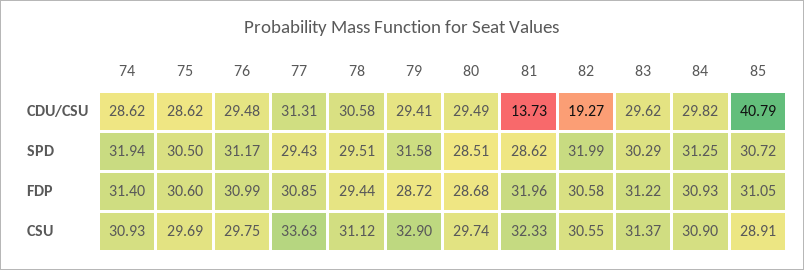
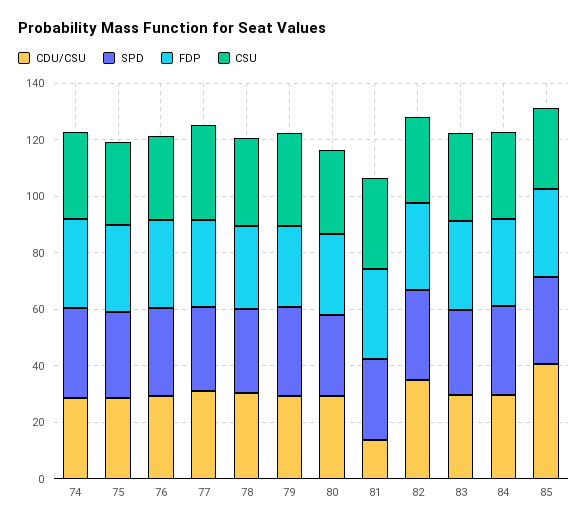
  {
    "CDU/CSU": {
      "74": 28.62,
      "75": 28.62,
      "76": 29.48,
      "77": 31.31,
      "78": 30.58,
      "79": 29.41,
      "80": 29.49,
      "81": 13.73,
-     "82": 19.27,
+     "82": 35,
      "83": 29.62,
      "84": 29.82,
      "85": 40.79
    },
    "SPD": {
      "74": 31.94,
      "75": 30.5,
      "76": 31.17,
      "77": 29.43,
      "78": 29.51,
      "79": 31.58,
      "80": 28.51,
      "81": 28.62,
      "82": 31.99,
      "83": 30.29,
      "84": 31.25,
      "85": 30.72
    },
    "FDP": {
      "74": 31.4,
      "75": 30.6,
      "76": 30.99,
      "77": 30.85,
      "78": 29.44,
      "79": 28.72,
      "80": 28.68,
      "81": 31.96,
      "82": 30.58,
      "83": 31.22,
      "84": 30.93,
      "85": 31.05
    },
    "CSU": {
      "74": 30.93,
      "75": 29.69,
      "76": 29.75,
      "77": 33.63,
      "78": 31.12,
      "79": 32.9,
      "80": 29.74,
      "81": 32.33,
      "82": 30.55,
      "83": 31.37,
      "84": 30.9,
      "85": 28.91
    }
  }

